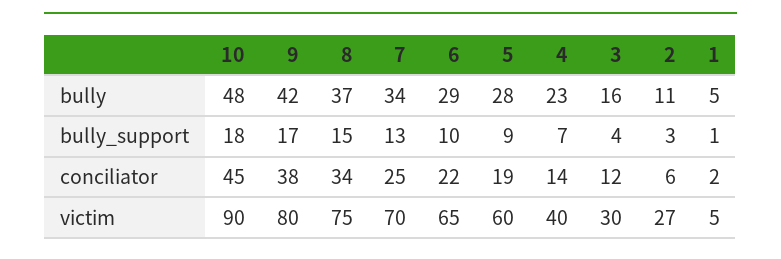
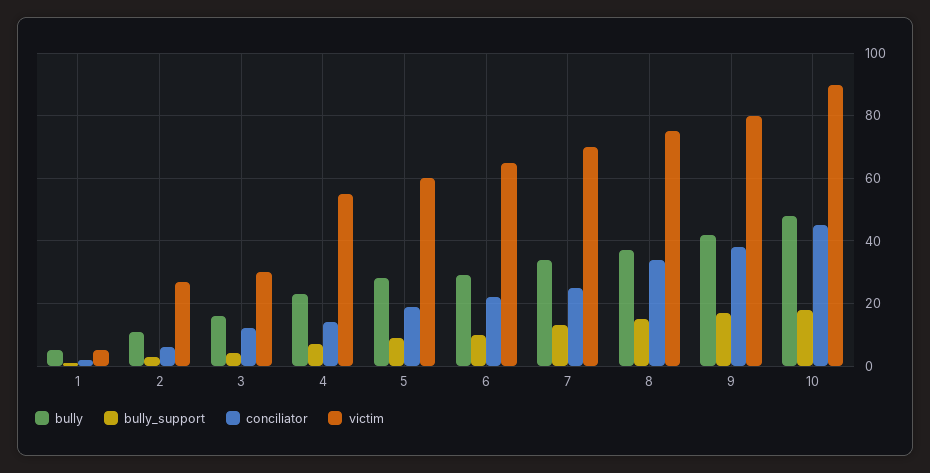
  {
    "bully": {
      "10": 48,
      "9": 42,
      "8": 37,
      "7": 34,
      "6": 29,
      "5": 28,
      "4": 23,
      "3": 16,
      "2": 11,
      "1": 5
    },
    "bully_support": {
      "10": 18,
      "9": 17,
      "8": 15,
      "7": 13,
      "6": 10,
      "5": 9,
      "4": 7,
      "3": 4,
      "2": 3,
      "1": 1
    },
    "conciliator": {
      "10": 45,
      "9": 38,
      "8": 34,
      "7": 25,
      "6": 22,
      "5": 19,
      "4": 14,
      "3": 12,
      "2": 6,
      "1": 2
    },
    "victim": {
      "10": 90,
      "9": 80,
      "8": 75,
      "7": 70,
      "6": 65,
      "5": 60,
-     "4": 40,
+     "4": 55,
      "3": 30,
      "2": 27,
      "1": 5
    }
  }

